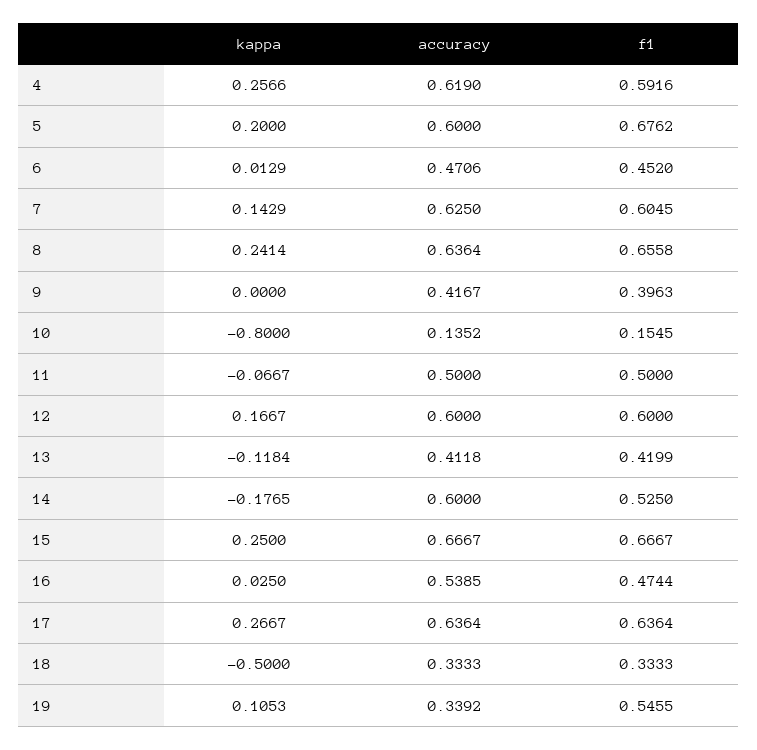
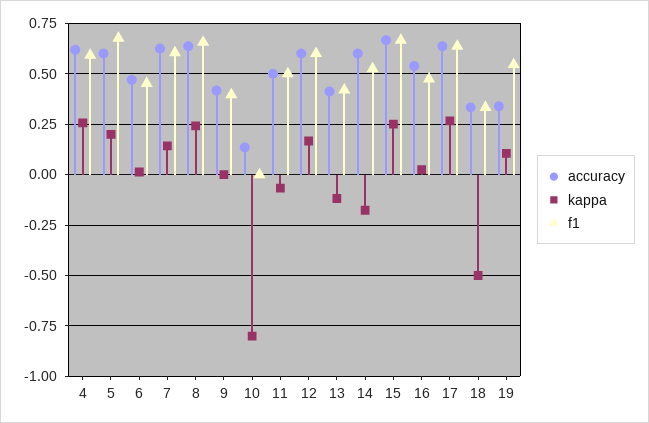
  {
    "kappa": {
      "4": 0.2566,
      "5": 0.2,
      "6": 0.0129,
      "7": 0.1429,
      "8": 0.2414,
      "9": 0,
      "10": -0.8,
      "11": -0.0667,
      "12": 0.1667,
      "13": -0.1184,
      "14": -0.1765,
      "15": 0.25,
      "16": 0.025,
      "17": 0.2667,
      "18": -0.5,
      "19": 0.1053
    },
    "accuracy": {
      "4": 0.619,
      "5": 0.6,
      "6": 0.4706,
      "7": 0.625,
      "8": 0.6364,
      "9": 0.4167,
      "10": 0.1352,
      "11": 0.5,
      "12": 0.6,
      "13": 0.4118,
      "14": 0.6,
      "15": 0.6667,
      "16": 0.5385,
      "17": 0.6364,
      "18": 0.3333,
      "19": 0.3392
    },
    "f1": {
      "4": 0.5916,
      "5": 0.6762,
      "6": 0.452,
      "7": 0.6045,
      "8": 0.6558,
      "9": 0.3963,
-     "10": 0.1545,
+     "10": 0,
      "11": 0.5,
      "12": 0.6,
      "13": 0.4199,
      "14": 0.525,
      "15": 0.6667,
      "16": 0.4744,
      "17": 0.6364,
      "18": 0.3333,
      "19": 0.5455
    }
  }

